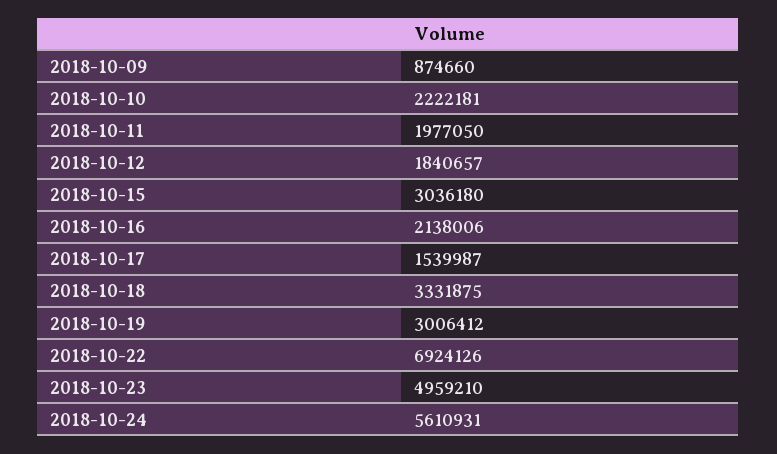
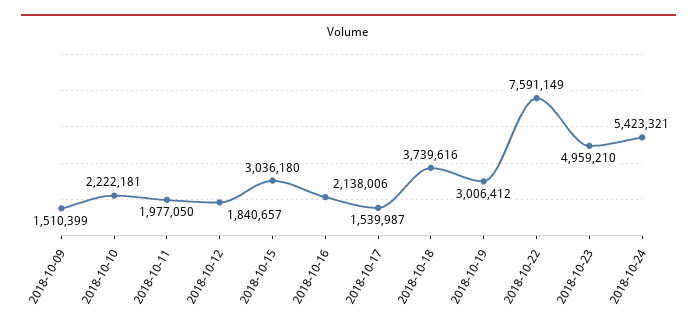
  {
-   "2018-10-09": 874660,
+   "2018-10-09": 1510399,
    "2018-10-10": 2222181,
    "2018-10-11": 1977050,
    "2018-10-12": 1840657,
    "2018-10-15": 3036180,
    "2018-10-16": 2138006,
    "2018-10-17": 1539987,
-   "2018-10-18": 3331875,
+   "2018-10-18": 3739616,
    "2018-10-19": 3006412,
-   "2018-10-22": 6924126,
+   "2018-10-22": 7591149,
    "2018-10-23": 4959210,
-   "2018-10-24": 5610931
+   "2018-10-24": 5423321
  }

